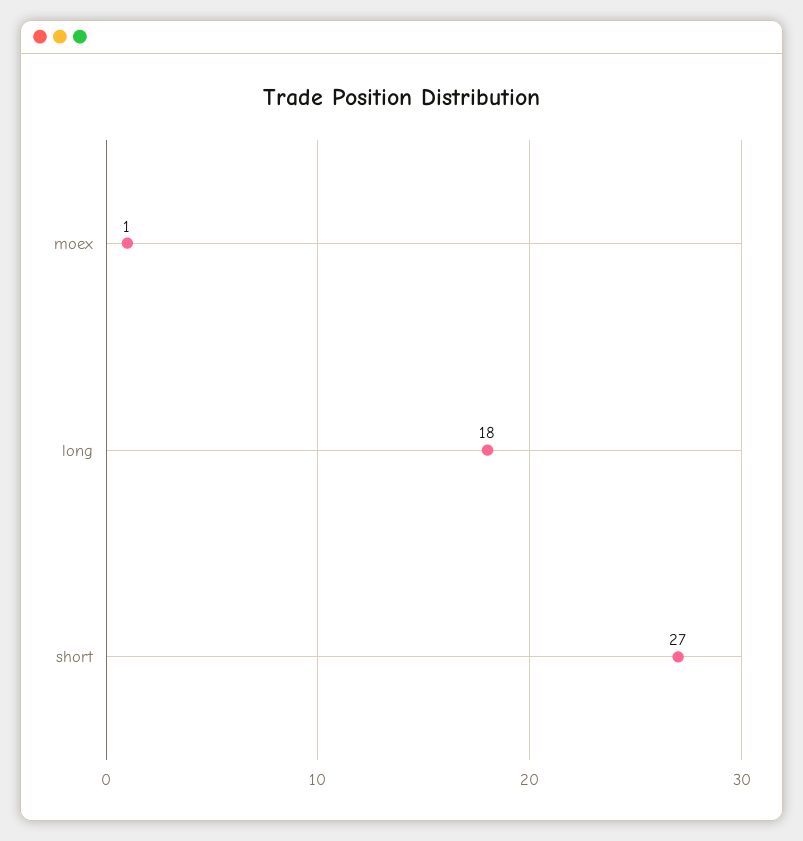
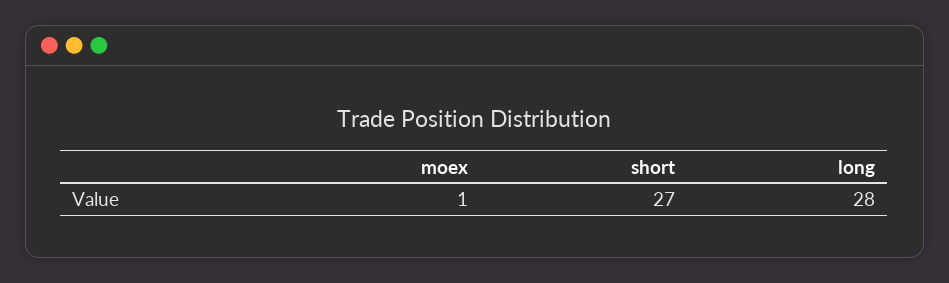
  {
    "moex": 1,
-   "long": 18,
+   "long": 28,
    "short": 27
  }

